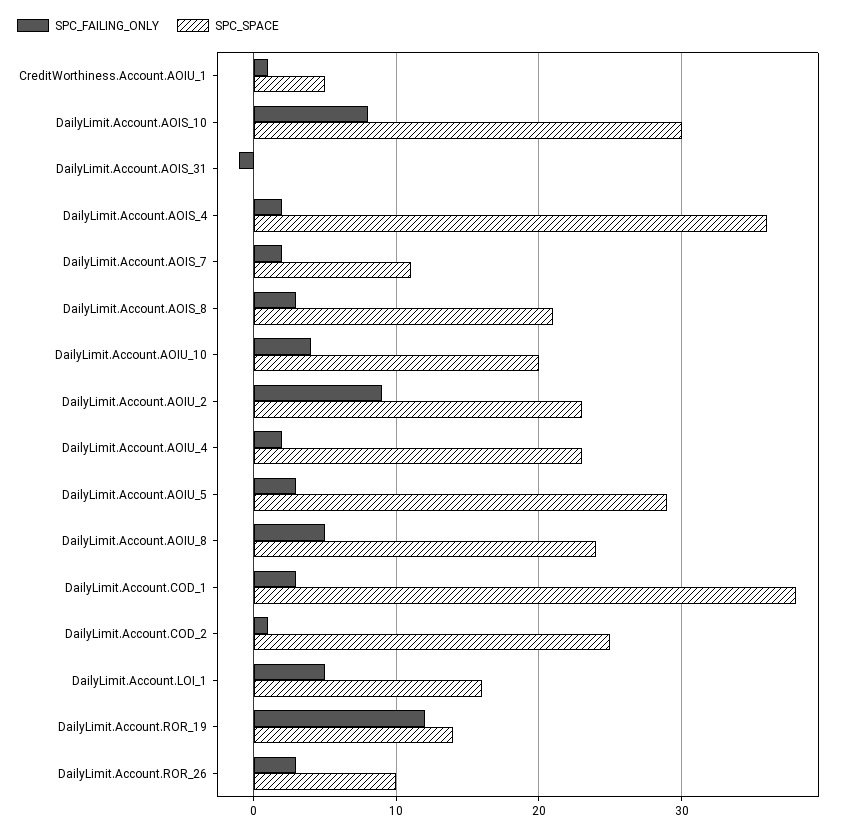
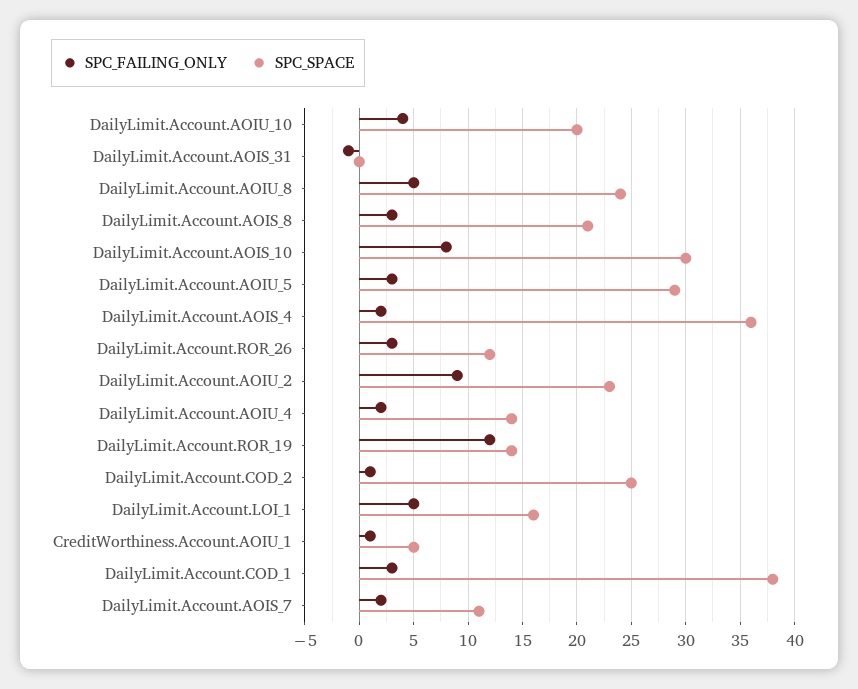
  {
    "SPC_FAILING_ONLY": {
      "CreditWorthiness.Account.AOIU_1": 1,
      "DailyLimit.Account.AOIS_10": 8,
      "DailyLimit.Account.AOIS_31": -1,
      "DailyLimit.Account.AOIS_4": 2,
      "DailyLimit.Account.AOIS_7": 2,
      "DailyLimit.Account.AOIS_8": 3,
      "DailyLimit.Account.AOIU_10": 4,
      "DailyLimit.Account.AOIU_2": 9,
      "DailyLimit.Account.AOIU_4": 2,
      "DailyLimit.Account.AOIU_5": 3,
      "DailyLimit.Account.AOIU_8": 5,
      "DailyLimit.Account.COD_1": 3,
      "DailyLimit.Account.COD_2": 1,
      "DailyLimit.Account.LOI_1": 5,
      "DailyLimit.Account.ROR_19": 12,
      "DailyLimit.Account.ROR_26": 3
    },
    "SPC_SPACE": {
      "CreditWorthiness.Account.AOIU_1": 5,
      "DailyLimit.Account.AOIS_10": 30,
      "DailyLimit.Account.AOIS_31": 0,
      "DailyLimit.Account.AOIS_4": 36,
      "DailyLimit.Account.AOIS_7": 11,
      "DailyLimit.Account.AOIS_8": 21,
      "DailyLimit.Account.AOIU_10": 20,
      "DailyLimit.Account.AOIU_2": 23,
-     "DailyLimit.Account.AOIU_4": 23,
+     "DailyLimit.Account.AOIU_4": 14,
      "DailyLimit.Account.AOIU_5": 29,
      "DailyLimit.Account.AOIU_8": 24,
      "DailyLimit.Account.COD_1": 38,
      "DailyLimit.Account.COD_2": 25,
      "DailyLimit.Account.LOI_1": 16,
      "DailyLimit.Account.ROR_19": 14,
-     "DailyLimit.Account.ROR_26": 10
+     "DailyLimit.Account.ROR_26": 12
    }
  }

